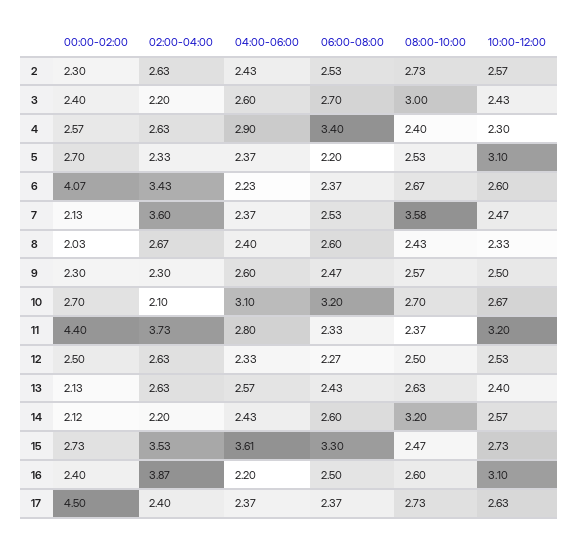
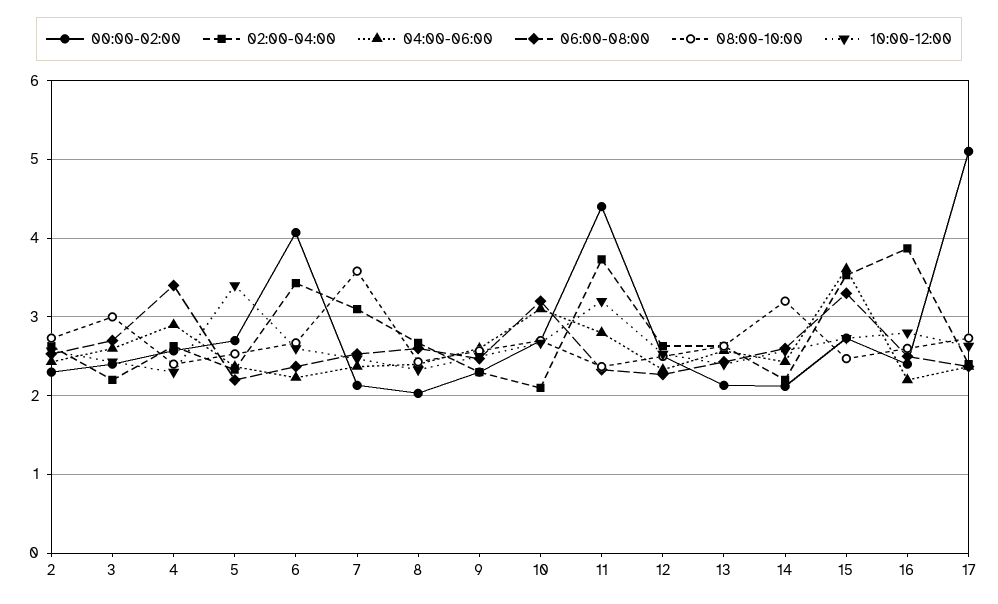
  {
    "00:00-02:00": {
      "2": 2.3,
      "3": 2.4,
      "4": 2.57,
      "5": 2.7,
      "6": 4.07,
      "7": 2.13,
      "8": 2.03,
      "9": 2.3,
      "10": 2.7,
      "11": 4.4,
      "12": 2.5,
      "13": 2.13,
      "14": 2.12,
      "15": 2.73,
      "16": 2.4,
-     "17": 4.5
+     "17": 5.1
    },
    "02:00-04:00": {
      "2": 2.63,
      "3": 2.2,
      "4": 2.63,
      "5": 2.33,
      "6": 3.43,
-     "7": 3.6,
+     "7": 3.1,
      "8": 2.67,
      "9": 2.3,
      "10": 2.1,
      "11": 3.73,
      "12": 2.63,
      "13": 2.63,
      "14": 2.2,
      "15": 3.53,
      "16": 3.87,
      "17": 2.4
    },
    "04:00-06:00": {
      "2": 2.43,
      "3": 2.6,
      "4": 2.9,
      "5": 2.37,
      "6": 2.23,
      "7": 2.37,
      "8": 2.4,
      "9": 2.6,
      "10": 3.1,
      "11": 2.8,
      "12": 2.33,
      "13": 2.57,
      "14": 2.43,
      "15": 3.61,
      "16": 2.2,
      "17": 2.37
    },
    "06:00-08:00": {
      "2": 2.53,
      "3": 2.7,
      "4": 3.4,
      "5": 2.2,
      "6": 2.37,
      "7": 2.53,
      "8": 2.6,
      "9": 2.47,
      "10": 3.2,
      "11": 2.33,
      "12": 2.27,
      "13": 2.43,
      "14": 2.6,
      "15": 3.3,
      "16": 2.5,
      "17": 2.37
    },
    "08:00-10:00": {
      "2": 2.73,
      "3": 3,
      "4": 2.4,
      "5": 2.53,
      "6": 2.67,
      "7": 3.58,
      "8": 2.43,
      "9": 2.57,
      "10": 2.7,
      "11": 2.37,
      "12": 2.5,
      "13": 2.63,
      "14": 3.2,
      "15": 2.47,
      "16": 2.6,
      "17": 2.73
    },
    "10:00-12:00": {
      "2": 2.57,
      "3": 2.43,
      "4": 2.3,
-     "5": 3.1,
+     "5": 3.4,
      "6": 2.6,
      "7": 2.47,
      "8": 2.33,
      "9": 2.5,
      "10": 2.67,
      "11": 3.2,
      "12": 2.53,
      "13": 2.4,
      "14": 2.57,
      "15": 2.73,
-     "16": 3.1,
+     "16": 2.8,
      "17": 2.63
    }
  }

